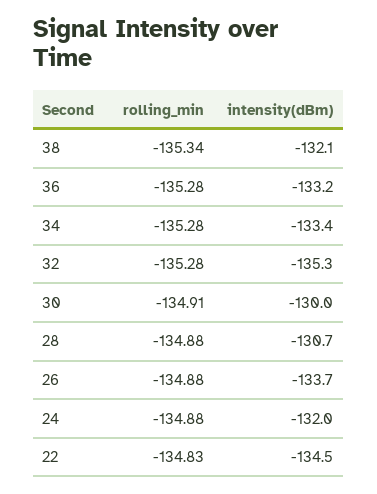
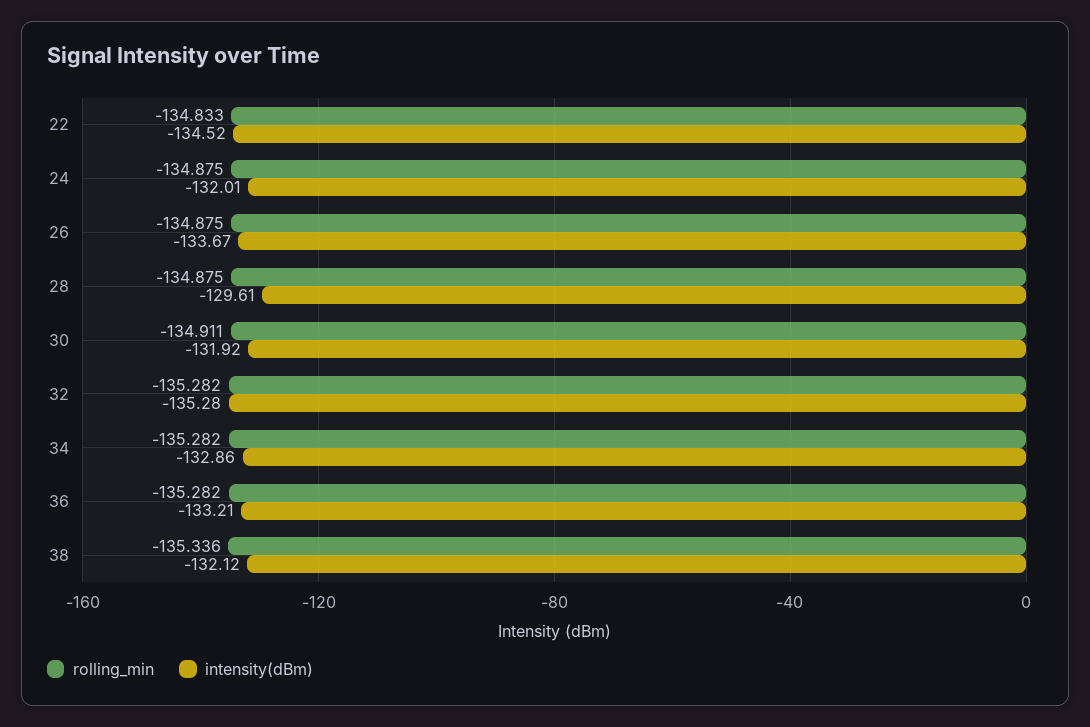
  {
    "rolling_min": {
      "38": -135.336,
      "36": -135.282,
      "34": -135.282,
      "32": -135.282,
      "30": -134.911,
      "28": -134.875,
      "26": -134.875,
      "24": -134.875,
      "22": -134.833
    },
    "intensity(dBm)": {
      "38": -132.12,
      "36": -133.21,
-     "34": -133.4,
+     "34": -132.86,
      "32": -135.28,
-     "30": -130,
+     "30": -131.92,
-     "28": -130.7,
+     "28": -129.61,
      "26": -133.67,
      "24": -132.01,
      "22": -134.52
    }
  }

